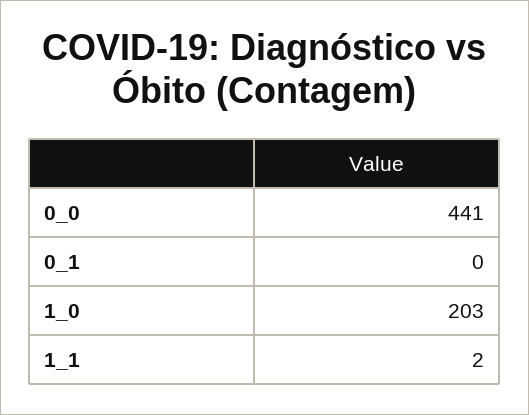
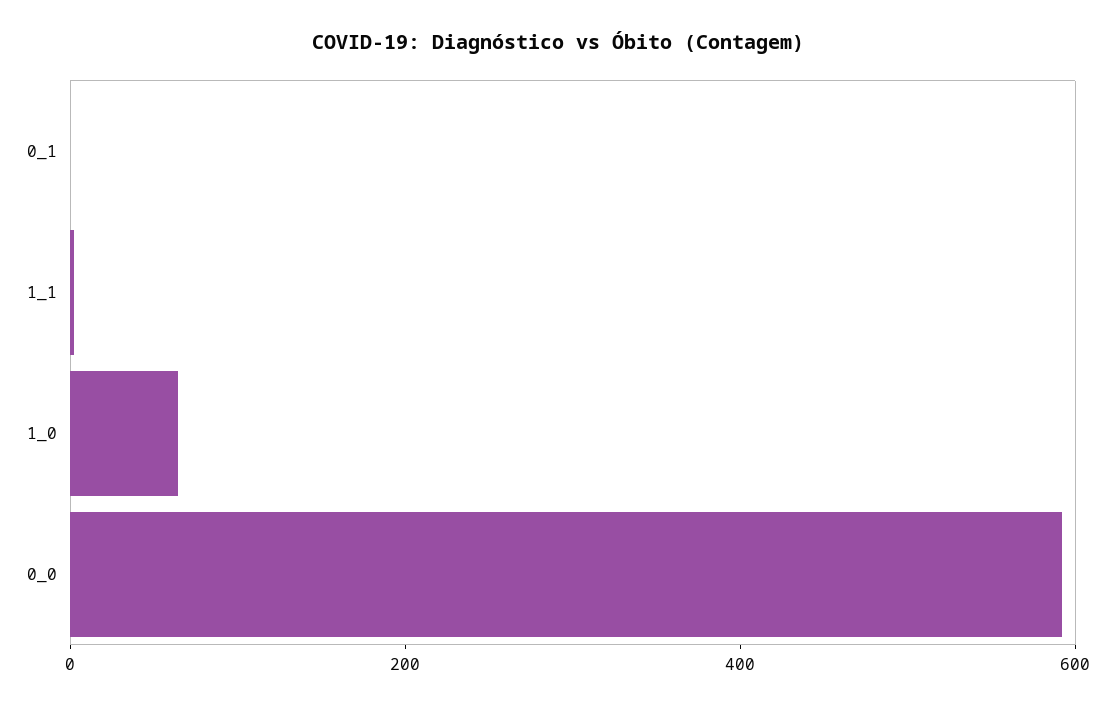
  {
-   "0_0": 441,
+   "0_0": 600,
    "0_1": 0,
-   "1_0": 203,
+   "1_0": 50,
    "1_1": 2
  }

